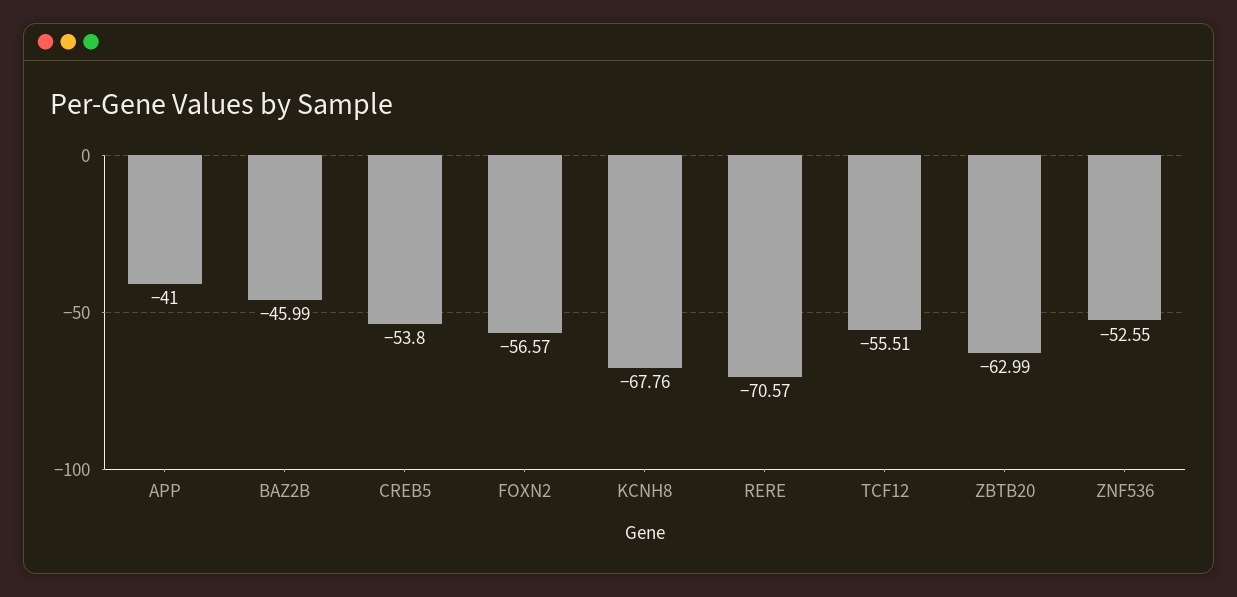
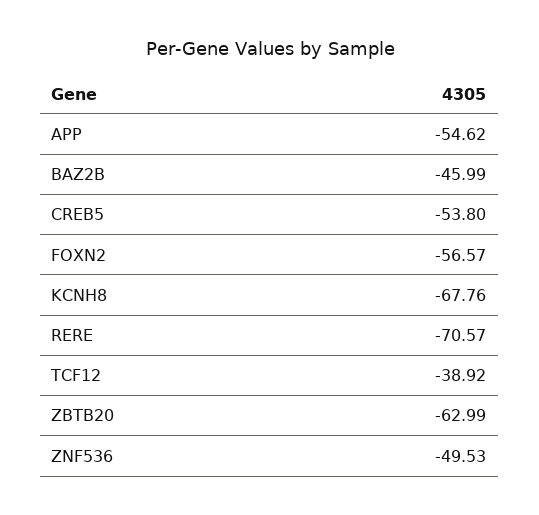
  {
-   "APP": -41,
+   "APP": -54.62,
    "BAZ2B": -45.99,
    "CREB5": -53.8,
    "FOXN2": -56.57,
    "KCNH8": -67.76,
    "RERE": -70.57,
-   "TCF12": -55.51,
+   "TCF12": -38.92,
    "ZBTB20": -62.99,
-   "ZNF536": -52.55
+   "ZNF536": -49.53
  }

